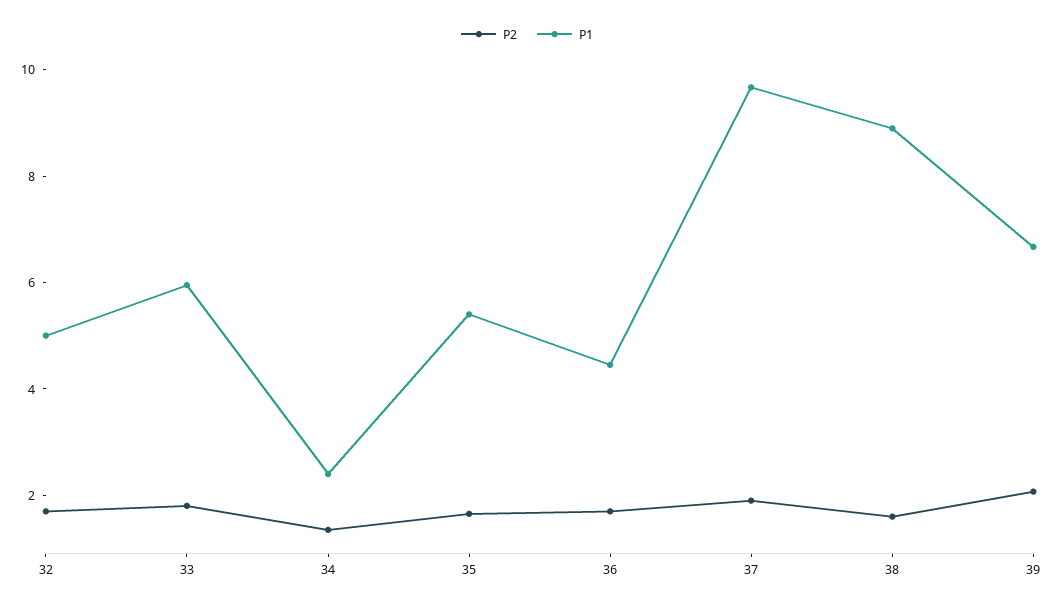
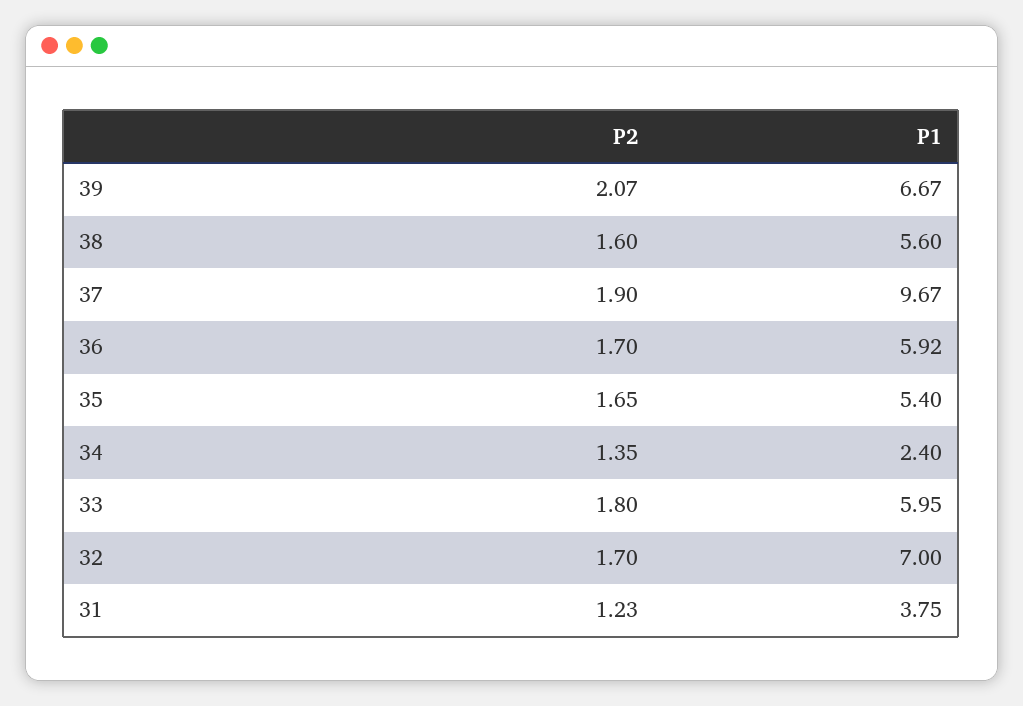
  {
    "P2": {
      "32": 1.7,
      "33": 1.8,
      "34": 1.35,
      "35": 1.65,
      "36": 1.7,
      "37": 1.9,
      "38": 1.6,
-     "39": 2.07
+     "39": 2.07,
+     "31": 1.23
    },
    "P1": {
-     "32": 5,
+     "32": 7,
      "33": 5.95,
      "34": 2.4,
      "35": 5.4,
-     "36": 4.5,
+     "36": 5.92,
      "37": 9.67,
-     "38": 9,
+     "38": 5.6,
-     "39": 6.67
+     "39": 6.67,
+     "31": 3.75
    }
  }

